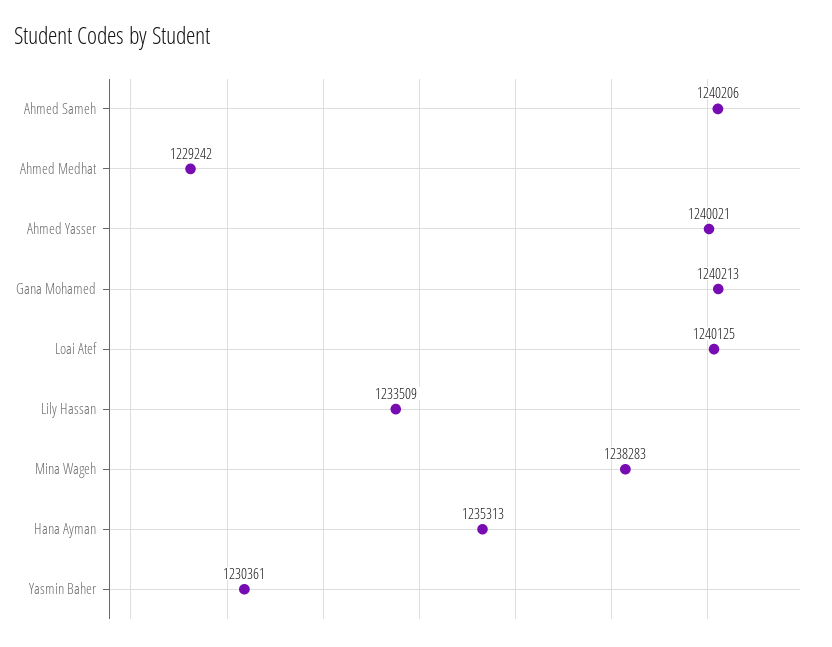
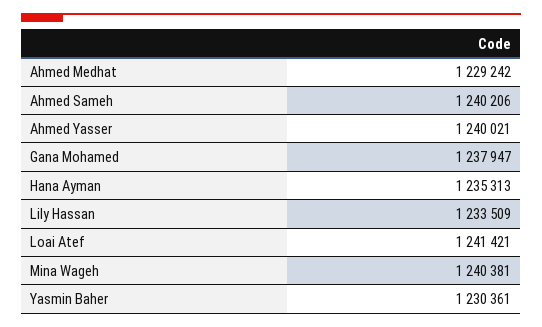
  {
    "Ahmed Sameh": 1240206,
    "Ahmed Medhat": 1229242,
    "Ahmed Yasser": 1240021,
-   "Gana Mohamed": 1240213,
+   "Gana Mohamed": 1237947,
-   "Loai Atef": 1240125,
+   "Loai Atef": 1241421,
    "Lily Hassan": 1233509,
-   "Mina Wageh": 1238283,
+   "Mina Wageh": 1240381,
    "Hana Ayman": 1235313,
    "Yasmin Baher": 1230361
  }

